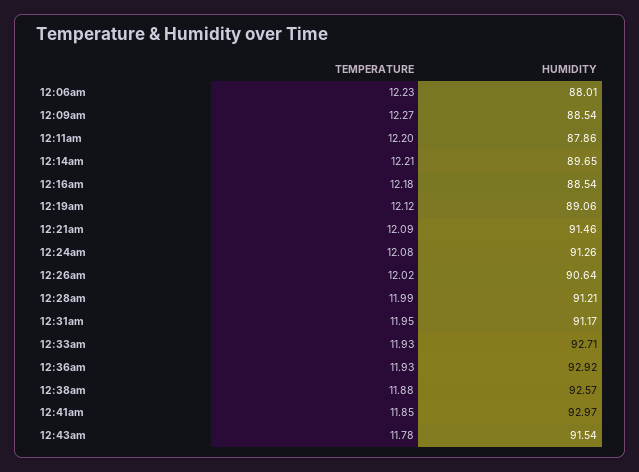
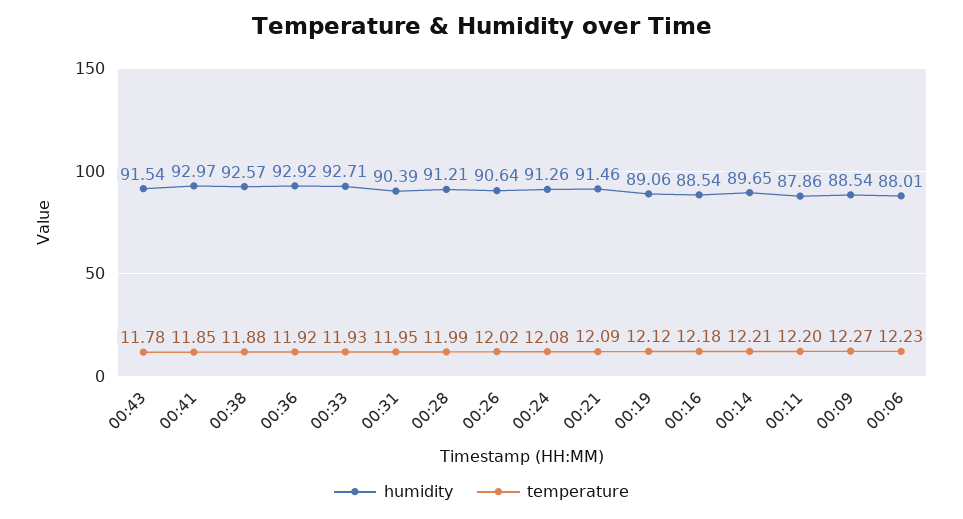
  {
    "TEMPERATURE": {
      "12:06am": 12.23,
      "12:09am": 12.27,
      "12:11am": 12.2,
      "12:14am": 12.21,
      "12:16am": 12.18,
      "12:19am": 12.12,
      "12:21am": 12.09,
      "12:24am": 12.08,
      "12:26am": 12.02,
      "12:28am": 11.99,
      "12:31am": 11.95,
      "12:33am": 11.93,
-     "12:36am": 11.93,
+     "12:36am": 11.92,
      "12:38am": 11.88,
      "12:41am": 11.85,
      "12:43am": 11.78
    },
    "HUMIDITY": {
      "12:06am": 88.01,
      "12:09am": 88.54,
      "12:11am": 87.86,
      "12:14am": 89.65,
      "12:16am": 88.54,
      "12:19am": 89.06,
      "12:21am": 91.46,
      "12:24am": 91.26,
      "12:26am": 90.64,
      "12:28am": 91.21,
-     "12:31am": 91.17,
+     "12:31am": 90.39,
      "12:33am": 92.71,
      "12:36am": 92.92,
      "12:38am": 92.57,
      "12:41am": 92.97,
      "12:43am": 91.54
    }
  }

